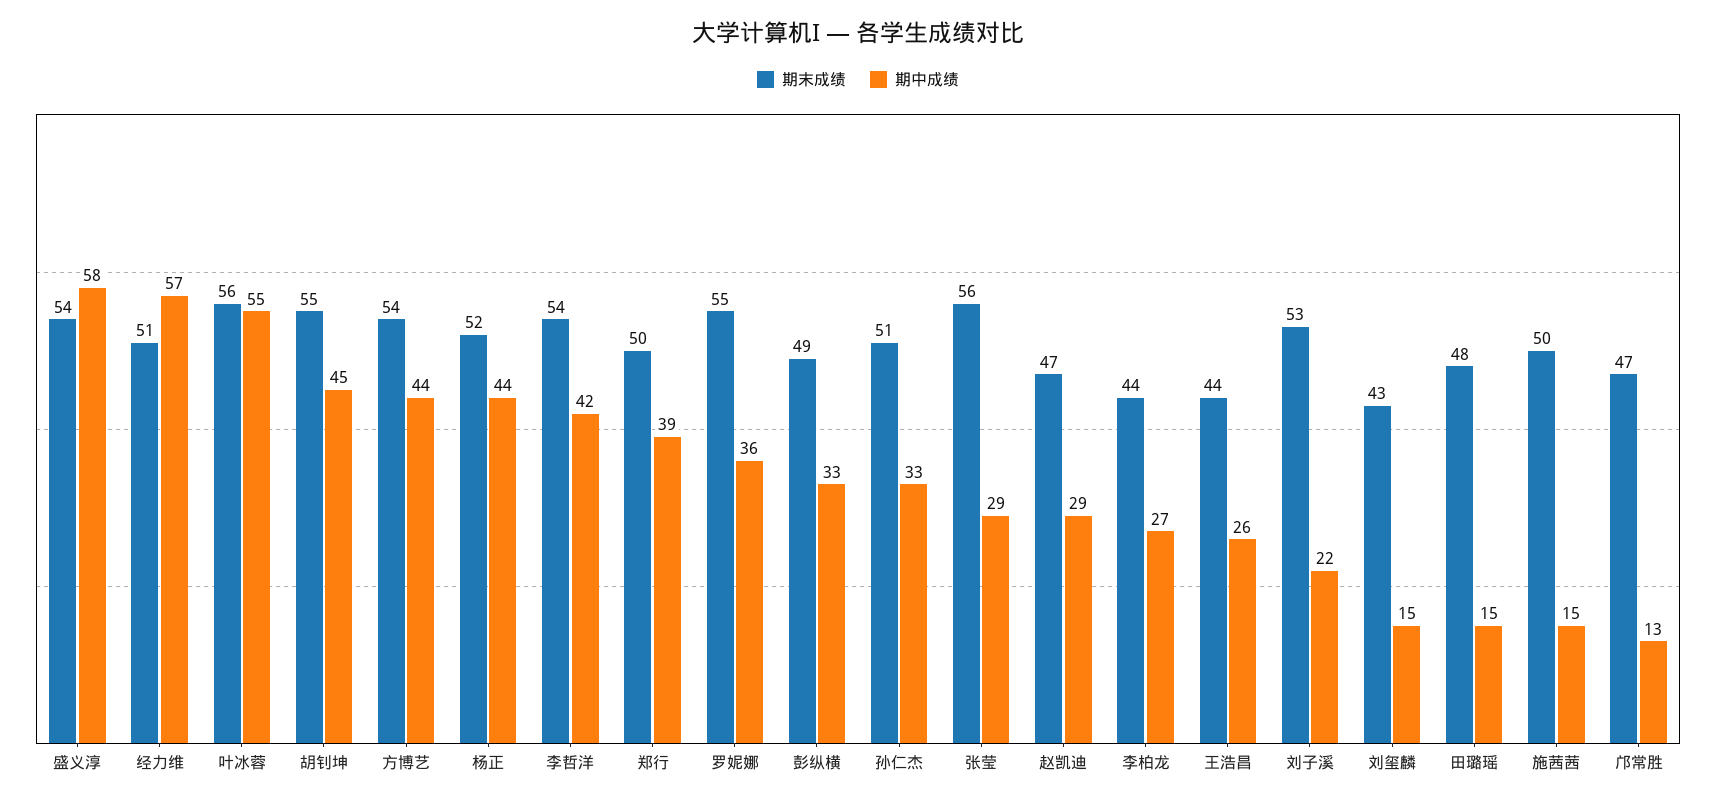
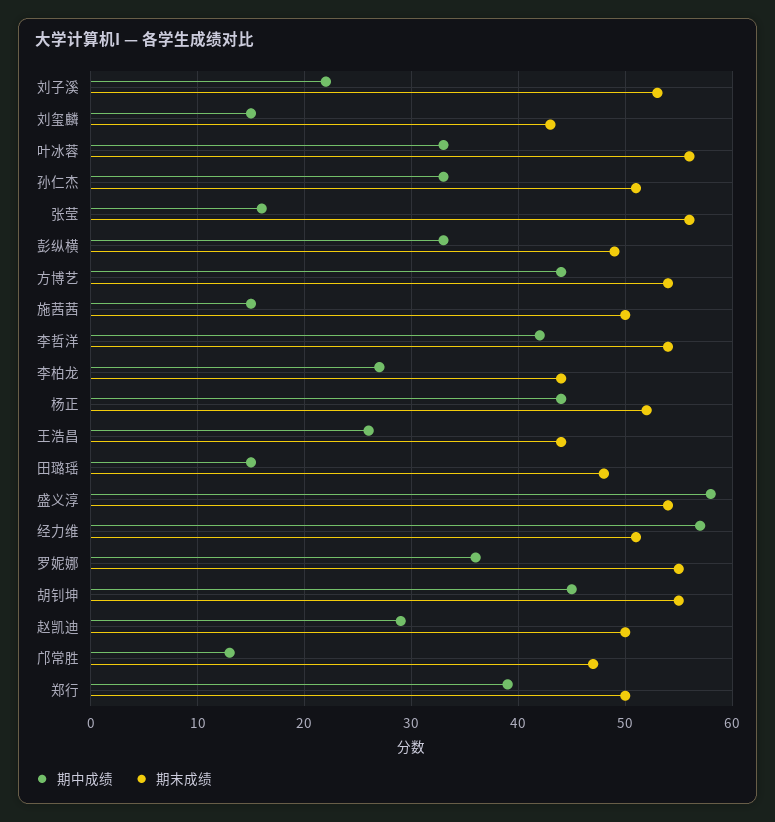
  {
    "期末成绩": {
      "盛义淳": 54,
      "经力维": 51,
      "叶冰蓉": 56,
      "胡钊坤": 55,
      "方博艺": 54,
      "杨正": 52,
      "李哲洋": 54,
      "郑行": 50,
      "罗妮娜": 55,
      "彭纵横": 49,
      "孙仁杰": 51,
      "张莹": 56,
-     "赵凯迪": 47,
+     "赵凯迪": 50,
      "李柏龙": 44,
      "王浩昌": 44,
      "刘子溪": 53,
      "刘玺麟": 43,
      "田璐瑶": 48,
      "施茜茜": 50,
      "邝常胜": 47
    },
    "期中成绩": {
      "盛义淳": 58,
      "经力维": 57,
-     "叶冰蓉": 55,
+     "叶冰蓉": 33,
      "胡钊坤": 45,
      "方博艺": 44,
      "杨正": 44,
      "李哲洋": 42,
      "郑行": 39,
      "罗妮娜": 36,
      "彭纵横": 33,
      "孙仁杰": 33,
-     "张莹": 29,
+     "张莹": 16,
      "赵凯迪": 29,
      "李柏龙": 27,
      "王浩昌": 26,
      "刘子溪": 22,
      "刘玺麟": 15,
      "田璐瑶": 15,
      "施茜茜": 15,
      "邝常胜": 13
    }
  }

